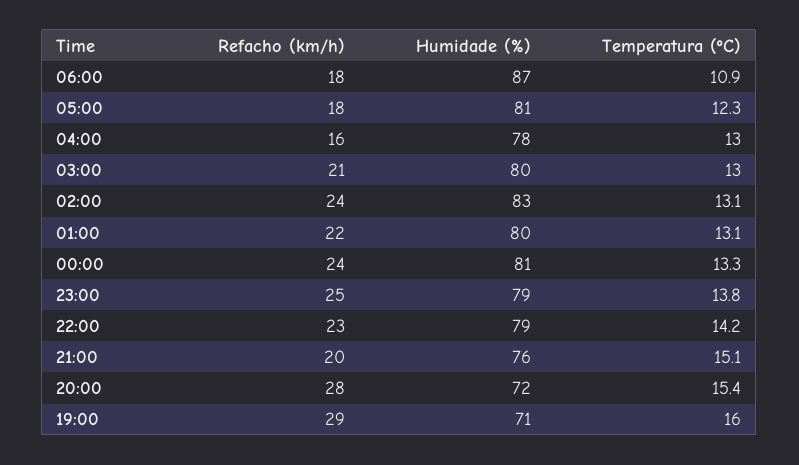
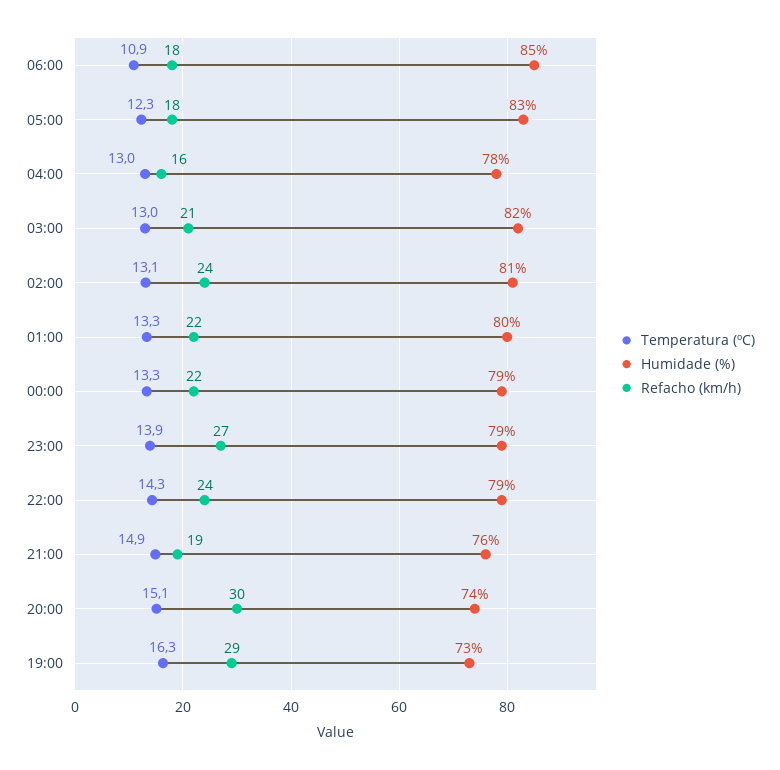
  {
    "Refacho (km/h)": {
      "06:00": 18,
      "05:00": 18,
      "04:00": 16,
      "03:00": 21,
      "02:00": 24,
      "01:00": 22,
-     "00:00": 24,
+     "00:00": 22,
-     "23:00": 25,
+     "23:00": 27,
-     "22:00": 23,
+     "22:00": 24,
-     "21:00": 20,
+     "21:00": 19,
-     "20:00": 28,
+     "20:00": 30,
      "19:00": 29
    },
    "Humidade (%)": {
-     "06:00": 87,
+     "06:00": 85,
-     "05:00": 81,
+     "05:00": 83,
      "04:00": 78,
-     "03:00": 80,
+     "03:00": 82,
-     "02:00": 83,
+     "02:00": 81,
      "01:00": 80,
-     "00:00": 81,
+     "00:00": 79,
      "23:00": 79,
      "22:00": 79,
      "21:00": 76,
-     "20:00": 72,
+     "20:00": 74,
-     "19:00": 71
+     "19:00": 73
    },
    "Temperatura (ºC)": {
      "06:00": 10.9,
      "05:00": 12.3,
      "04:00": 13,
      "03:00": 13,
      "02:00": 13.1,
-     "01:00": 13.1,
+     "01:00": 13.3,
      "00:00": 13.3,
-     "23:00": 13.8,
+     "23:00": 13.9,
-     "22:00": 14.2,
+     "22:00": 14.3,
-     "21:00": 15.1,
+     "21:00": 14.9,
-     "20:00": 15.4,
+     "20:00": 15.1,
-     "19:00": 16
+     "19:00": 16.3
    }
  }

